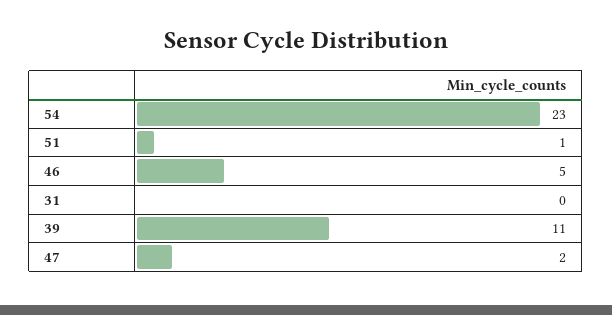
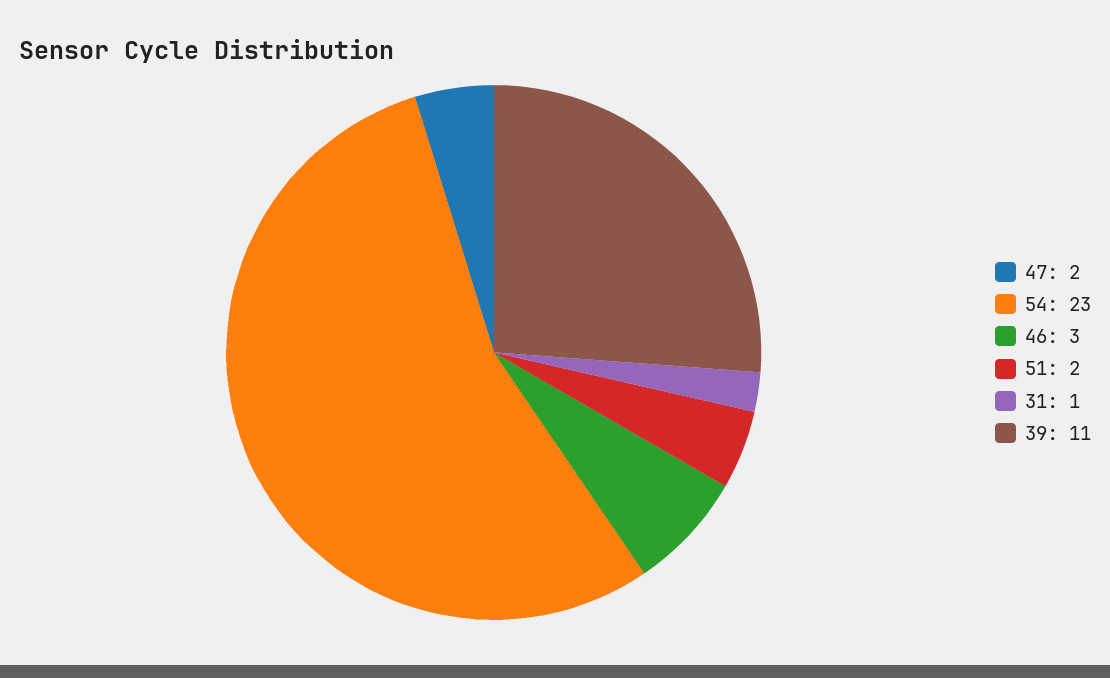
  {
    "54": 23,
-   "51": 1,
+   "51": 2,
-   "46": 5,
+   "46": 3,
-   "31": 0,
+   "31": 1,
    "39": 11,
    "47": 2
  }

